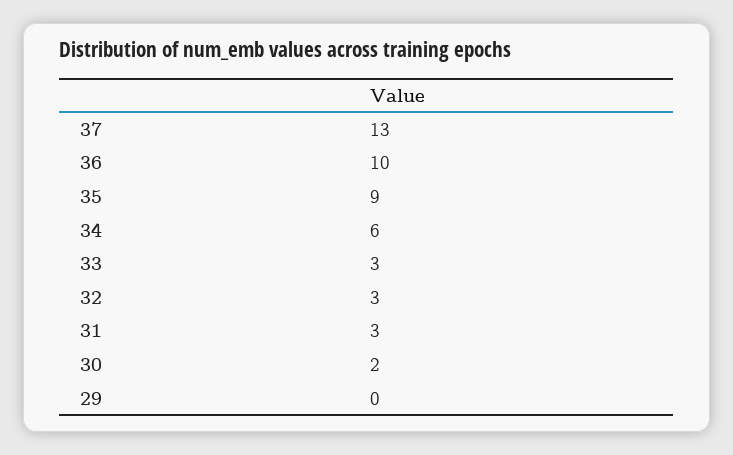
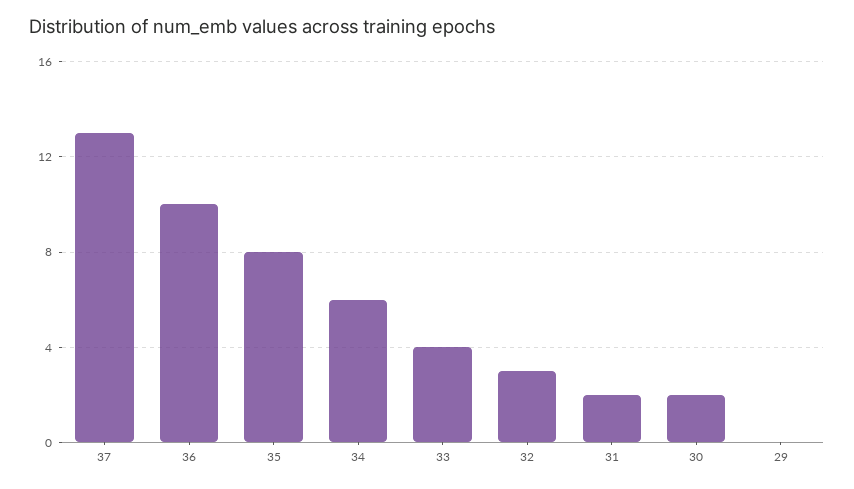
  {
    "37": 13,
    "36": 10,
-   "35": 9,
+   "35": 8,
    "34": 6,
-   "33": 3,
+   "33": 4,
    "32": 3,
-   "31": 3,
+   "31": 2,
    "30": 2,
    "29": 0
  }

